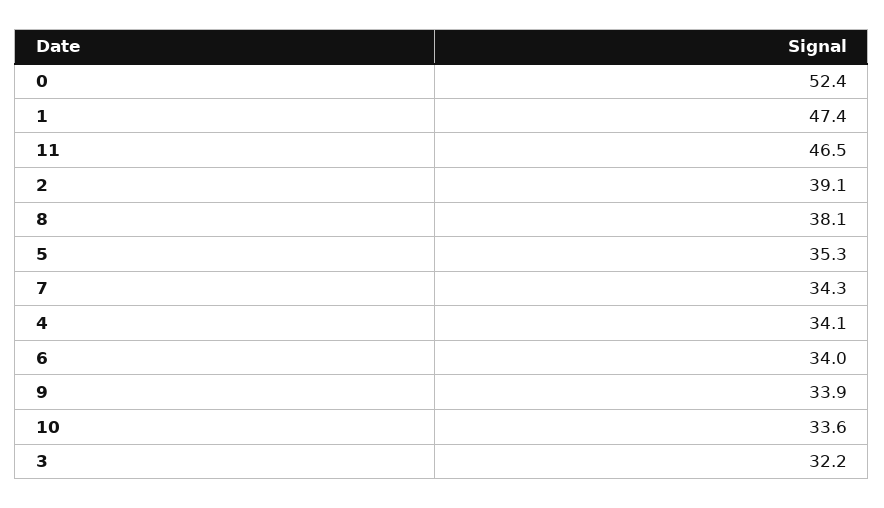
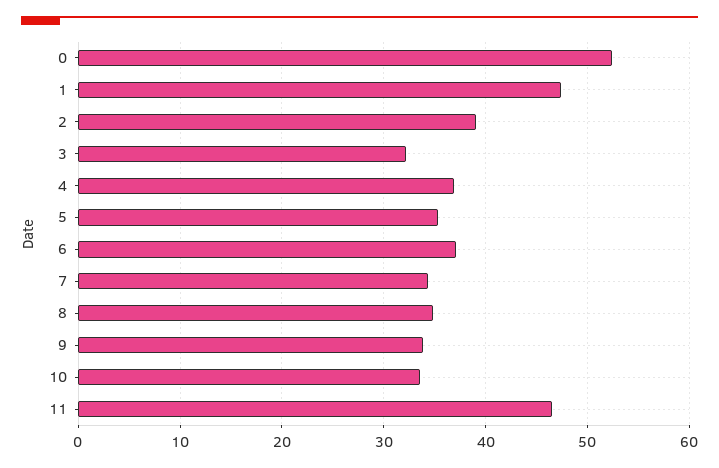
  {
    "0": 52.4,
    "1": 47.4,
    "11": 46.5,
    "2": 39.1,
-   "8": 38.1,
+   "8": 35,
    "5": 35.3,
    "7": 34.3,
-   "4": 34.1,
+   "4": 37,
-   "6": 34,
+   "6": 37,
    "9": 33.9,
    "10": 33.6,
    "3": 32.2
  }

